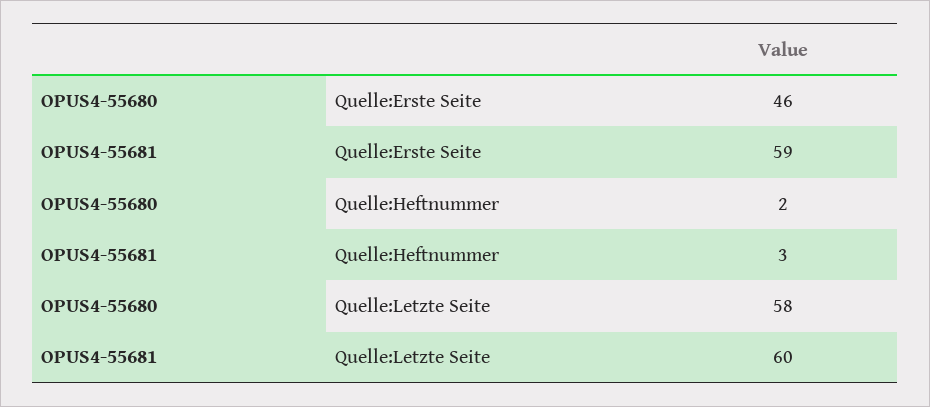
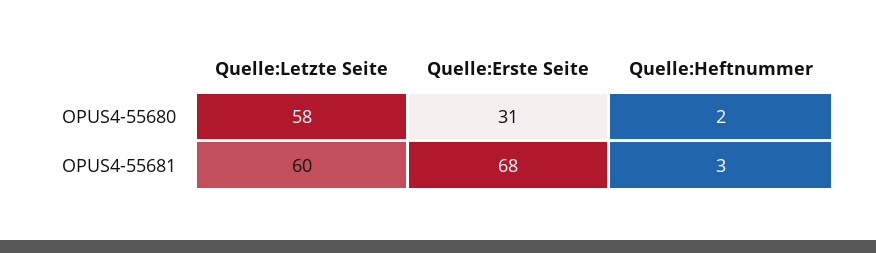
  {
    "OPUS4-55680": {
-     "Quelle:Erste Seite": 46,
+     "Quelle:Erste Seite": 31,
      "Quelle:Heftnummer": 2,
      "Quelle:Letzte Seite": 58
    },
    "OPUS4-55681": {
-     "Quelle:Erste Seite": 59,
+     "Quelle:Erste Seite": 68,
      "Quelle:Heftnummer": 3,
      "Quelle:Letzte Seite": 60
    }
  }

